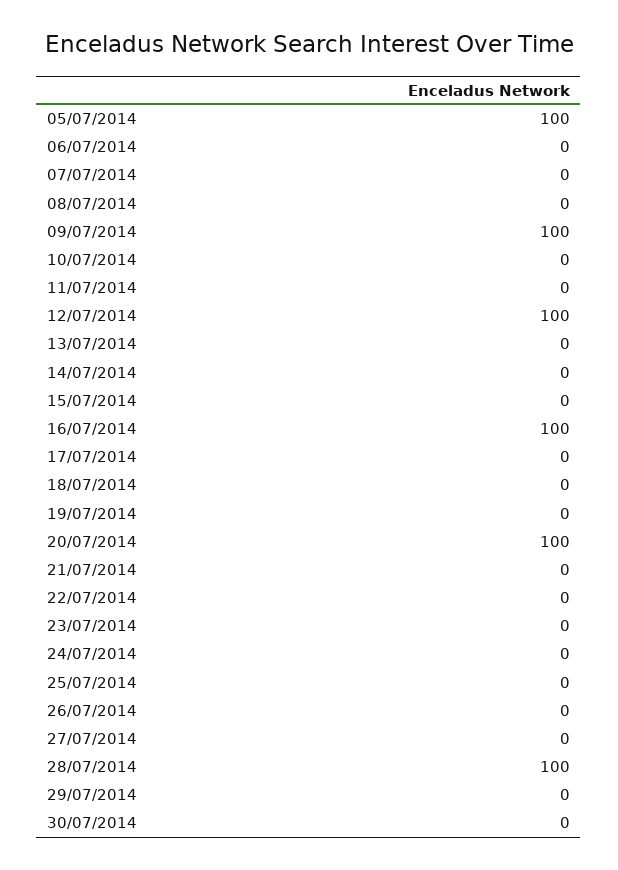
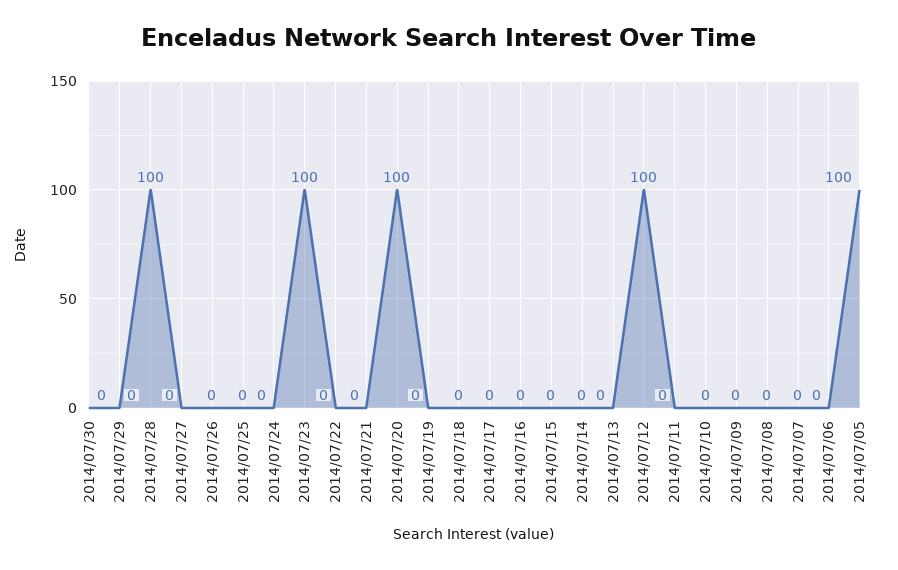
  {
    "05/07/2014": 100,
    "06/07/2014": 0,
    "07/07/2014": 0,
    "08/07/2014": 0,
-   "09/07/2014": 100,
+   "09/07/2014": 0,
    "10/07/2014": 0,
    "11/07/2014": 0,
    "12/07/2014": 100,
    "13/07/2014": 0,
    "14/07/2014": 0,
    "15/07/2014": 0,
-   "16/07/2014": 100,
+   "16/07/2014": 0,
    "17/07/2014": 0,
    "18/07/2014": 0,
    "19/07/2014": 0,
    "20/07/2014": 100,
    "21/07/2014": 0,
    "22/07/2014": 0,
-   "23/07/2014": 0,
+   "23/07/2014": 100,
    "24/07/2014": 0,
    "25/07/2014": 0,
    "26/07/2014": 0,
    "27/07/2014": 0,
    "28/07/2014": 100,
    "29/07/2014": 0,
    "30/07/2014": 0
  }

